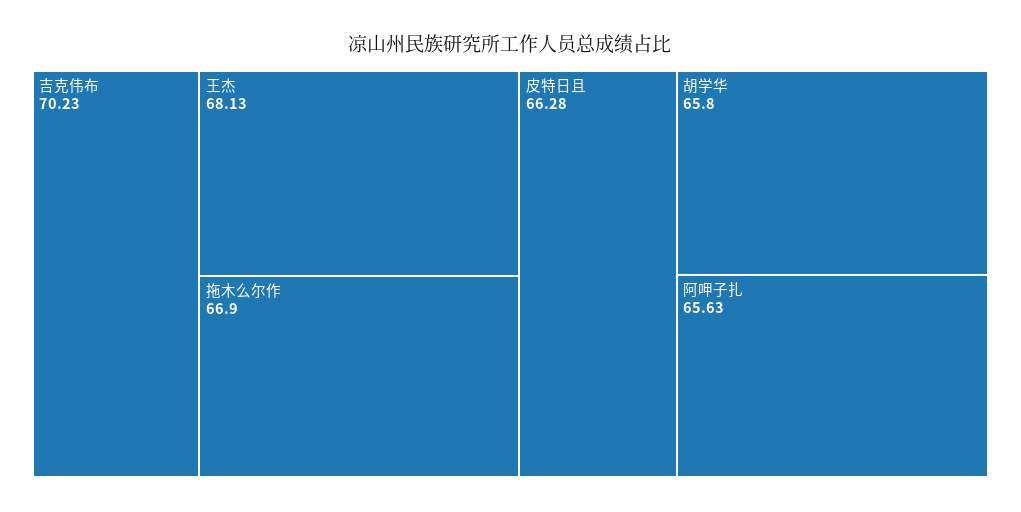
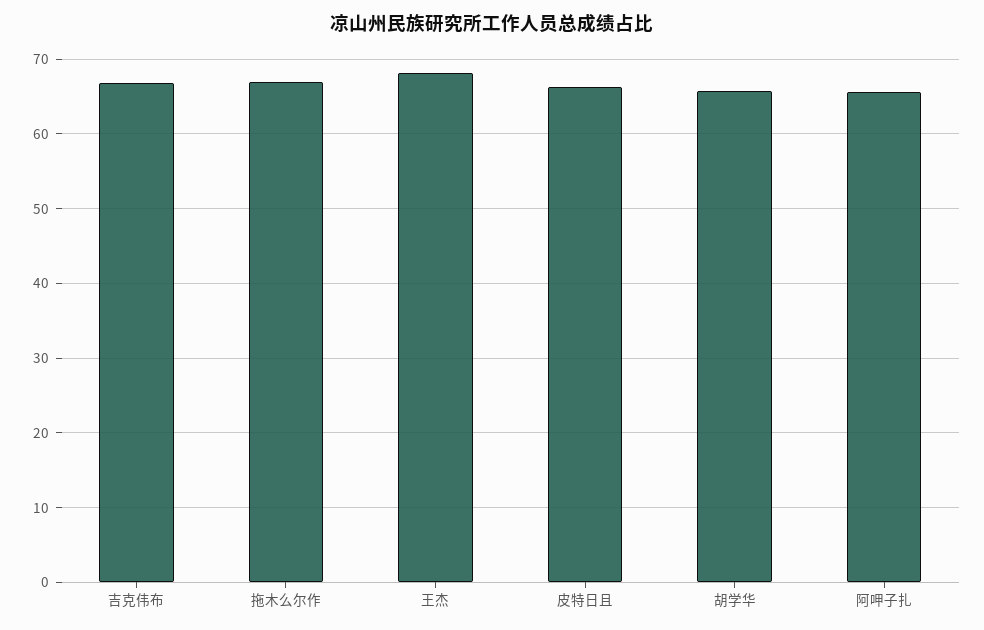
  {
-   "吉克伟布": 70.23,
+   "吉克伟布": 67,
    "王杰": 68.13,
    "拖木么尔作": 66.9,
    "皮特日且": 66.28,
    "胡学华": 65.8,
    "阿呷子扎": 65.63
  }

